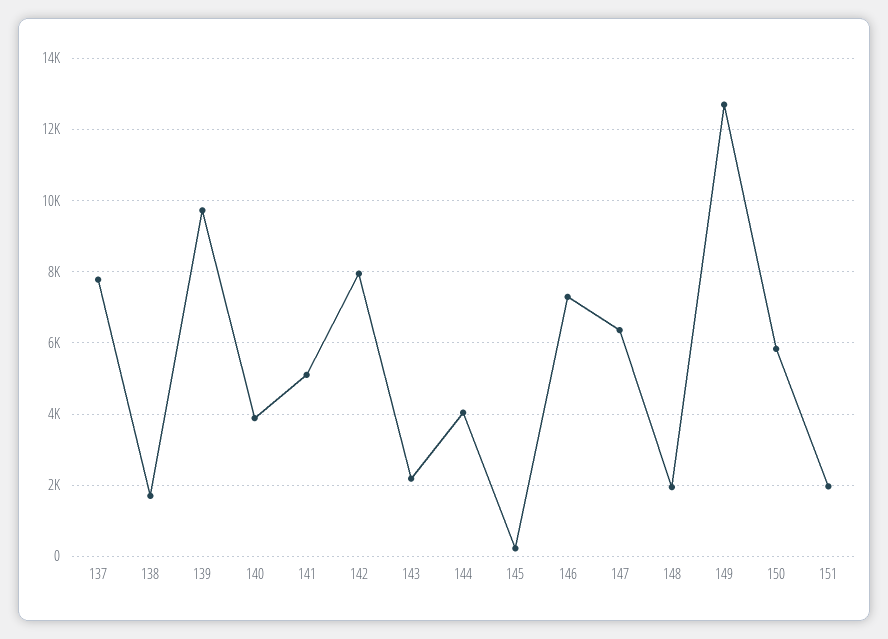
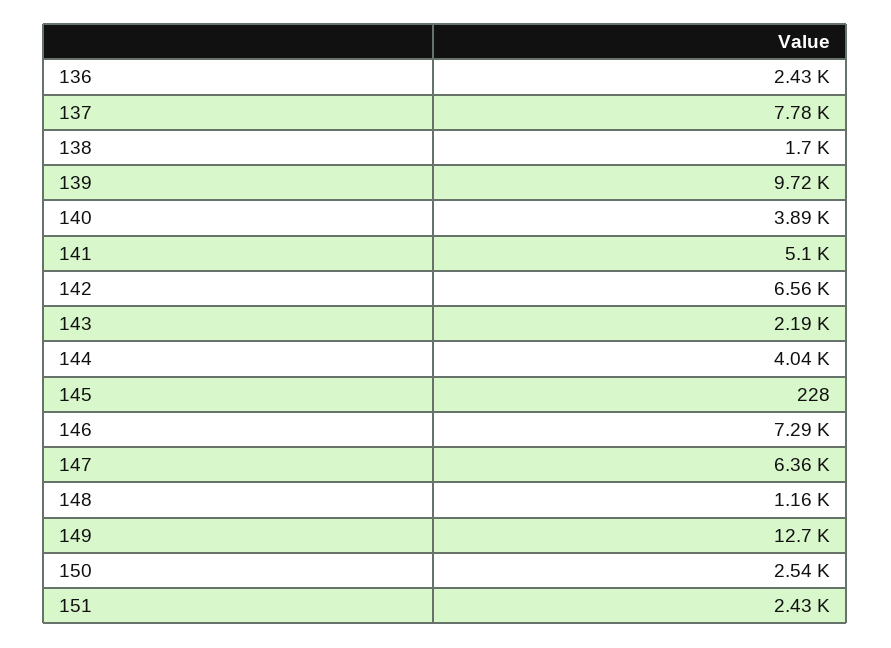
  {
    "137": 7780,
    "138": 1700,
    "139": 9720,
    "140": 3890,
    "141": 5100,
-   "142": 8000,
+   "142": 6560,
    "143": 2190,
    "144": 4040,
    "145": 228,
    "146": 7290,
    "147": 6360,
-   "148": 2000,
+   "148": 1160,
    "149": 12700,
-   "150": 5800,
+   "150": 2540,
-   "151": 2000
+   "151": 2430,
+   "136": 2430
  }

